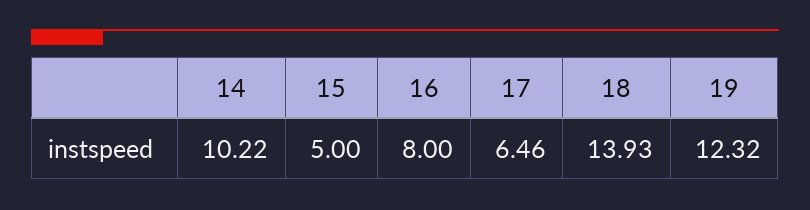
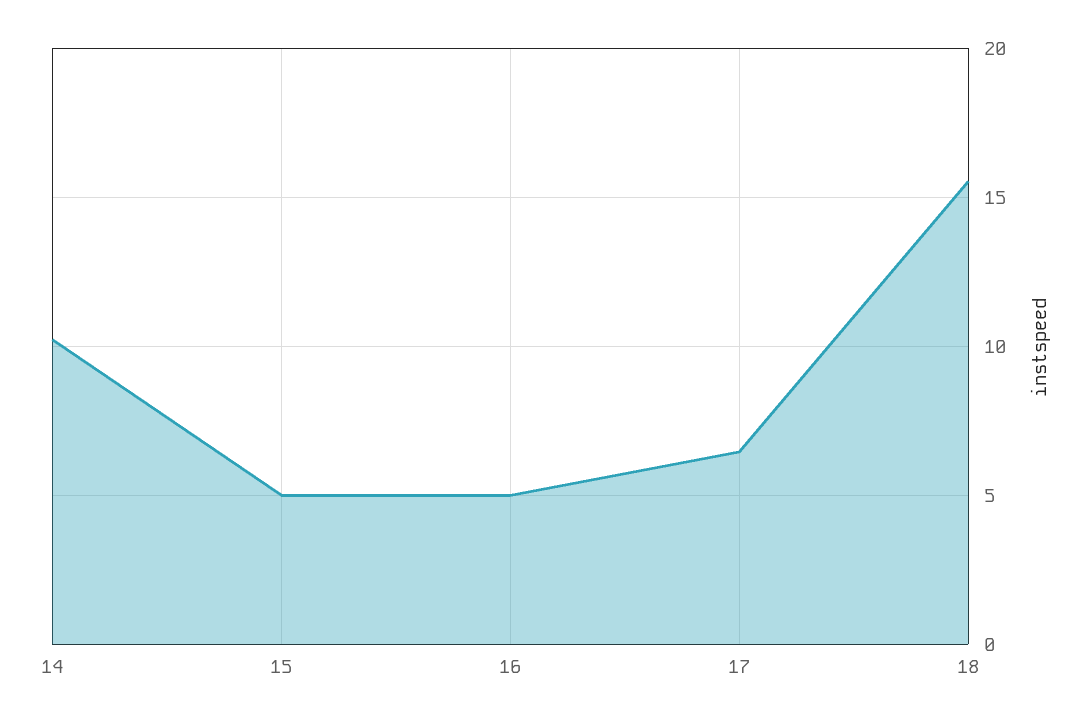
  {
    "14": 10.22,
    "15": 5,
-   "16": 8,
+   "16": 5,
    "17": 6.46,
-   "18": 13.93,
+   "18": 15.5
-   "19": 12.32
  }

